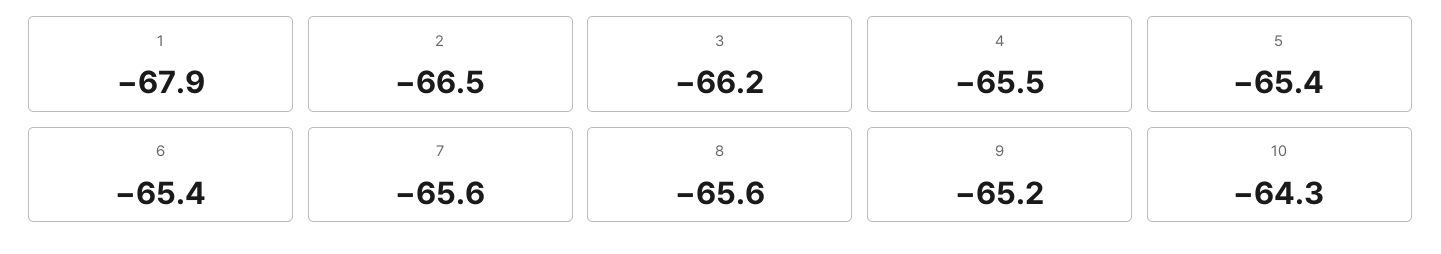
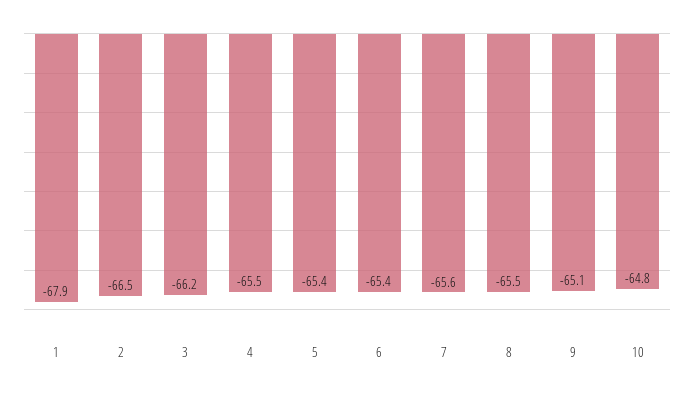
  {
    "1": -67.9,
    "2": -66.5,
    "3": -66.2,
    "4": -65.5,
    "5": -65.4,
    "6": -65.4,
    "7": -65.6,
-   "8": -65.6,
+   "8": -65.5,
-   "9": -65.2,
+   "9": -65.1,
-   "10": -64.3
+   "10": -64.8
  }

